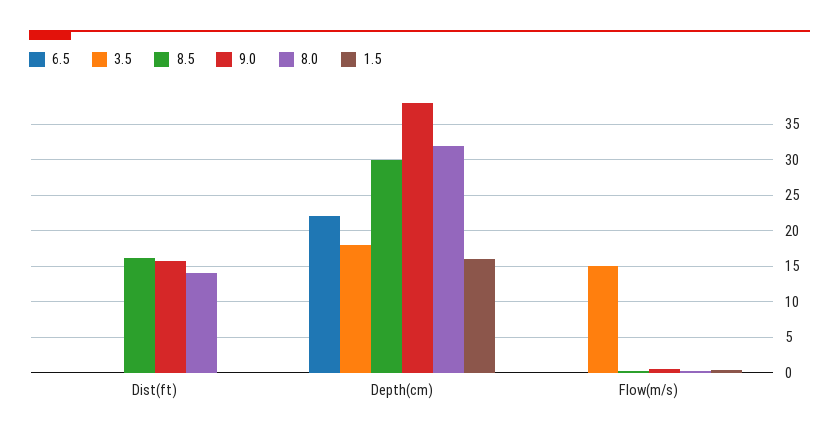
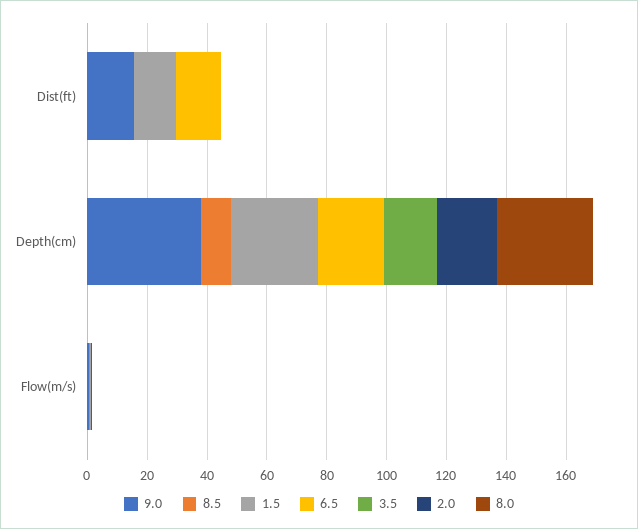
  {
    "6.5": {
-     "Dist(ft)": 0,
+     "Dist(ft)": 15,
      "Depth(cm)": 22,
      "Flow(m/s)": 0
    },
    "3.5": {
      "Dist(ft)": 0,
      "Depth(cm)": 18,
-     "Flow(m/s)": 15
+     "Flow(m/s)": 0
    },
    "8.5": {
-     "Dist(ft)": 16,
+     "Dist(ft)": 0,
-     "Depth(cm)": 30,
+     "Depth(cm)": 10,
      "Flow(m/s)": 0
    },
    "9.0": {
      "Dist(ft)": 16,
      "Depth(cm)": 38,
      "Flow(m/s)": 0
    },
    "8.0": {
-     "Dist(ft)": 14,
+     "Dist(ft)": 0,
      "Depth(cm)": 32,
      "Flow(m/s)": 0
    },
    "1.5": {
-     "Dist(ft)": 0,
+     "Dist(ft)": 15,
-     "Depth(cm)": 16,
+     "Depth(cm)": 30,
      "Flow(m/s)": 0
-   }
+   },
+   "2.0": {
+     "Dist(ft)": 0,
+     "Depth(cm)": 20,
+     "Flow(m/s)": 0
+   }
  }

